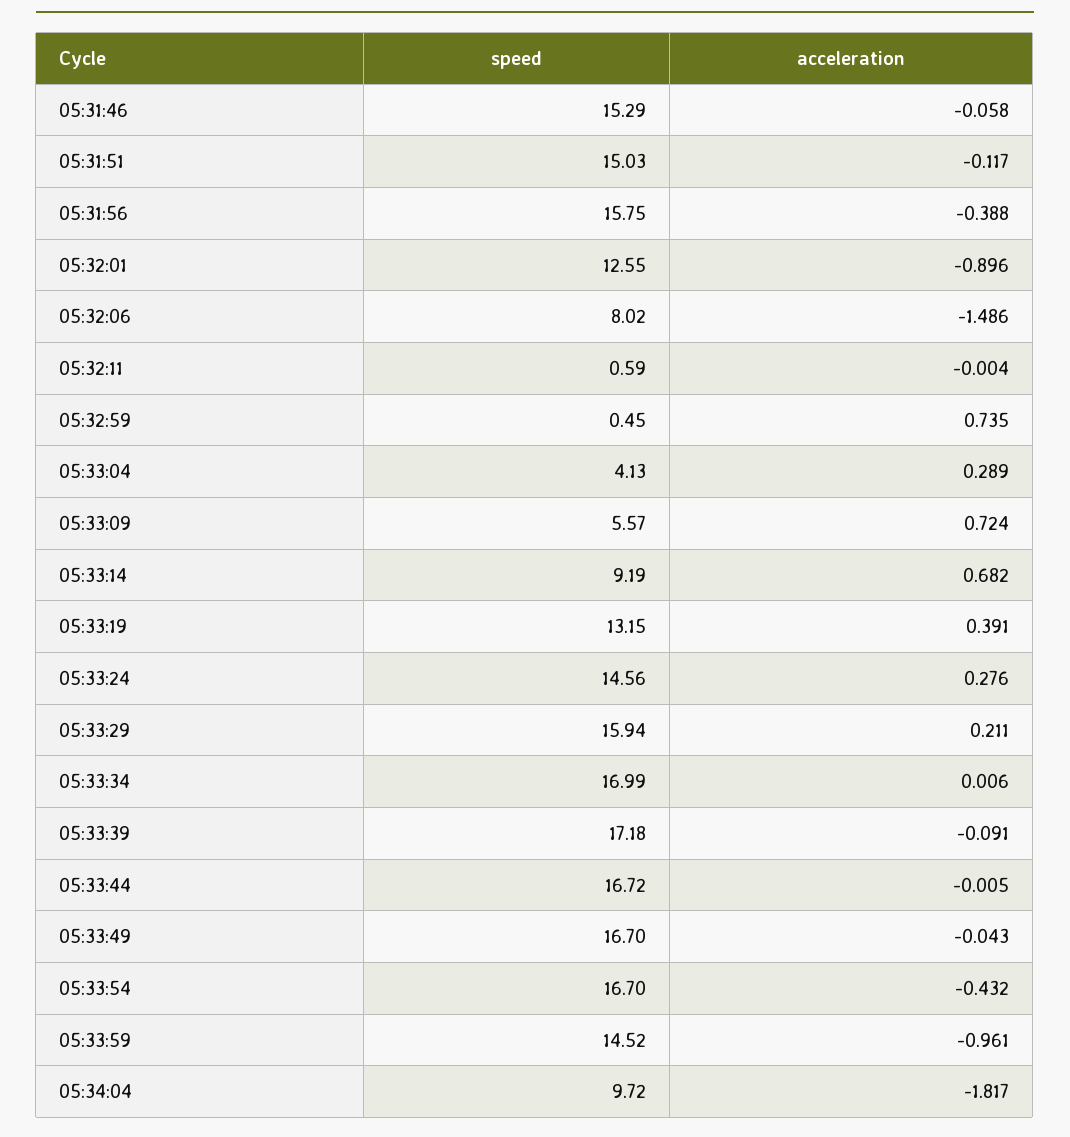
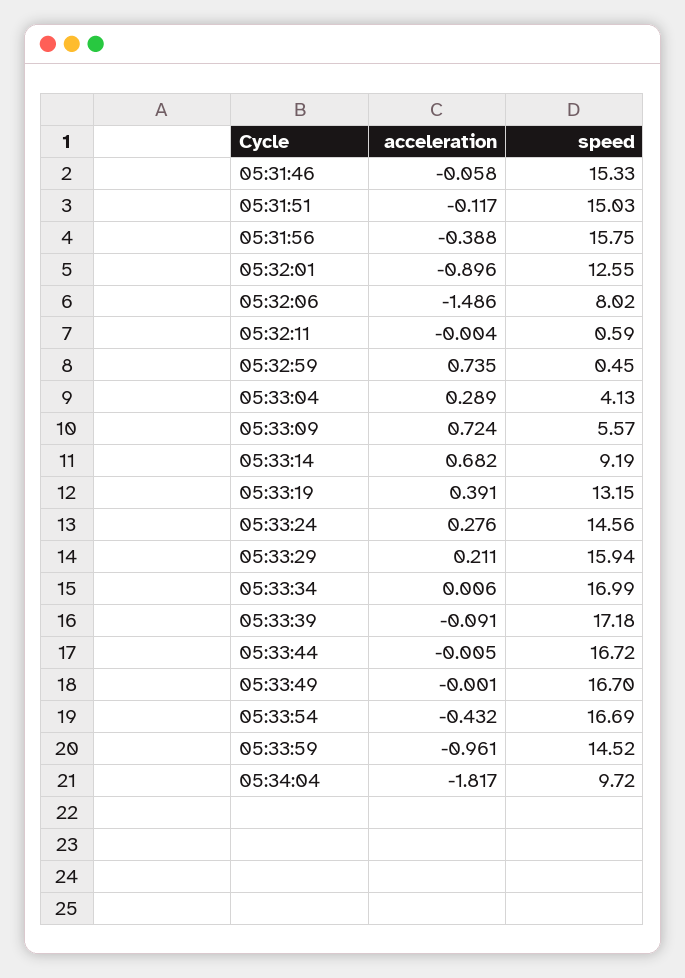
  {
    "speed": {
-     "05:31:46": 15.29,
+     "05:31:46": 15.33,
      "05:31:51": 15.03,
      "05:31:56": 15.75,
      "05:32:01": 12.55,
      "05:32:06": 8.02,
      "05:32:11": 0.59,
      "05:32:59": 0.45,
      "05:33:04": 4.13,
      "05:33:09": 5.57,
      "05:33:14": 9.19,
      "05:33:19": 13.15,
      "05:33:24": 14.56,
      "05:33:29": 15.94,
      "05:33:34": 16.99,
      "05:33:39": 17.18,
      "05:33:44": 16.72,
      "05:33:49": 16.7,
-     "05:33:54": 16.7,
+     "05:33:54": 16.69,
      "05:33:59": 14.52,
      "05:34:04": 9.72
    },
    "acceleration": {
      "05:31:46": -0.058,
      "05:31:51": -0.117,
      "05:31:56": -0.388,
      "05:32:01": -0.896,
      "05:32:06": -1.486,
      "05:32:11": -0.004,
      "05:32:59": 0.735,
      "05:33:04": 0.289,
      "05:33:09": 0.724,
      "05:33:14": 0.682,
      "05:33:19": 0.391,
      "05:33:24": 0.276,
      "05:33:29": 0.211,
      "05:33:34": 0.006,
      "05:33:39": -0.091,
      "05:33:44": -0.005,
-     "05:33:49": -0.043,
+     "05:33:49": -0.001,
      "05:33:54": -0.432,
      "05:33:59": -0.961,
      "05:34:04": -1.817
    }
  }

